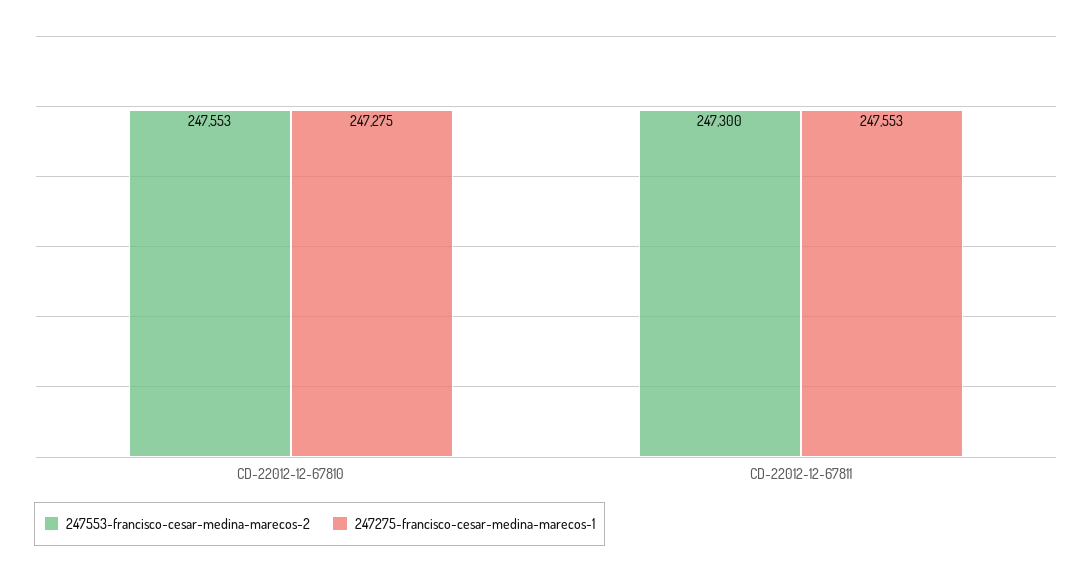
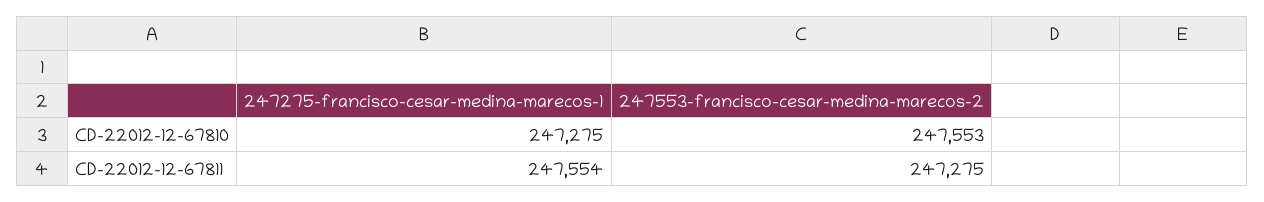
  {
    "247553-francisco-cesar-medina-marecos-2": {
      "CD-22012-12-67810": 247553,
-     "CD-22012-12-67811": 247300
+     "CD-22012-12-67811": 247275
    },
    "247275-francisco-cesar-medina-marecos-1": {
      "CD-22012-12-67810": 247275,
-     "CD-22012-12-67811": 247553
+     "CD-22012-12-67811": 247554
    }
  }

